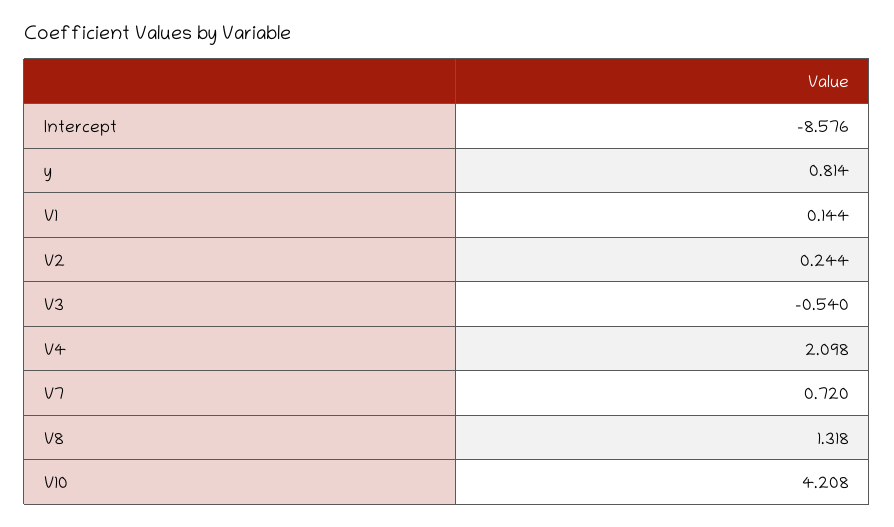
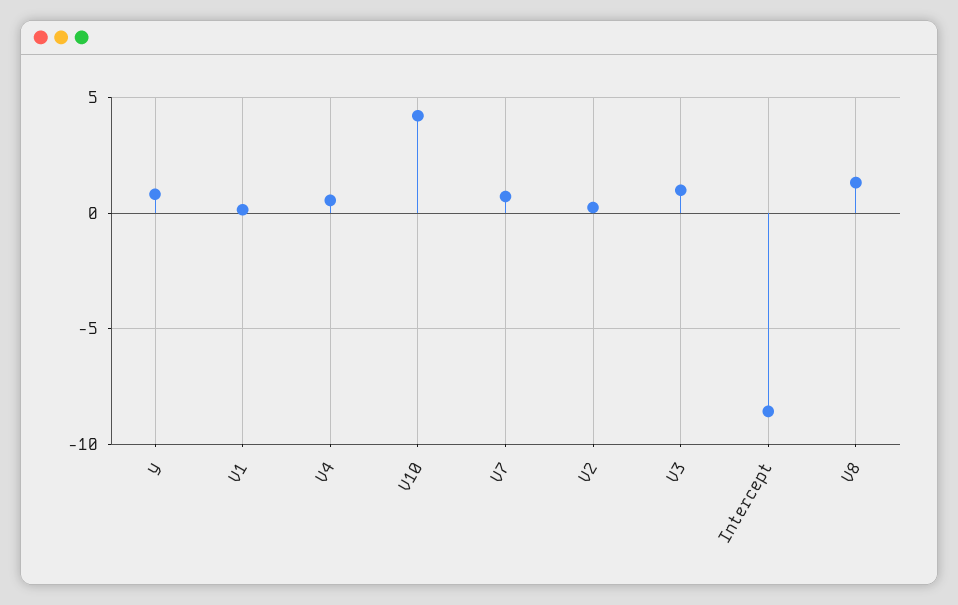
  {
    "Intercept": -8.576,
    "y": 0.814,
    "V1": 0.144,
    "V2": 0.244,
-   "V3": -0.54,
+   "V3": 1,
-   "V4": 2.098,
+   "V4": 0.5,
    "V7": 0.72,
    "V8": 1.318,
    "V10": 4.208
  }

